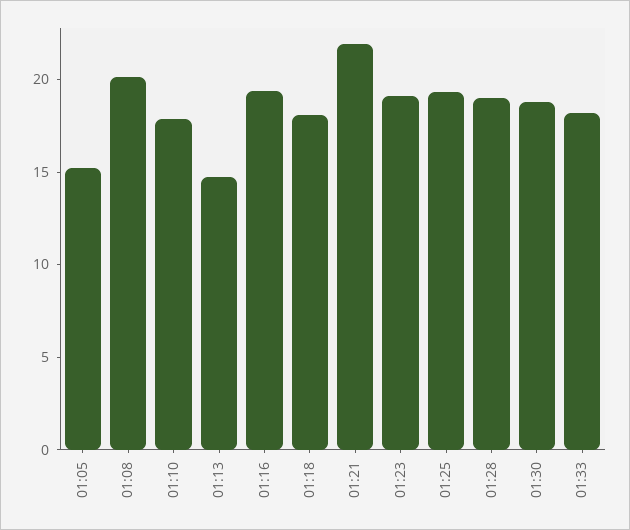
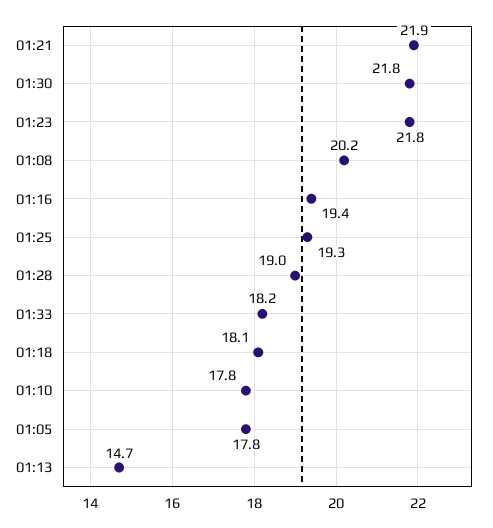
  {
-   "01:05": 15,
+   "01:05": 17.8,
    "01:08": 20.2,
    "01:10": 17.8,
    "01:13": 14.7,
    "01:16": 19.4,
    "01:18": 18.1,
    "01:21": 21.9,
-   "01:23": 19,
+   "01:23": 21.8,
    "01:25": 19.3,
    "01:28": 19,
-   "01:30": 19,
+   "01:30": 21.8,
    "01:33": 18.2
  }

